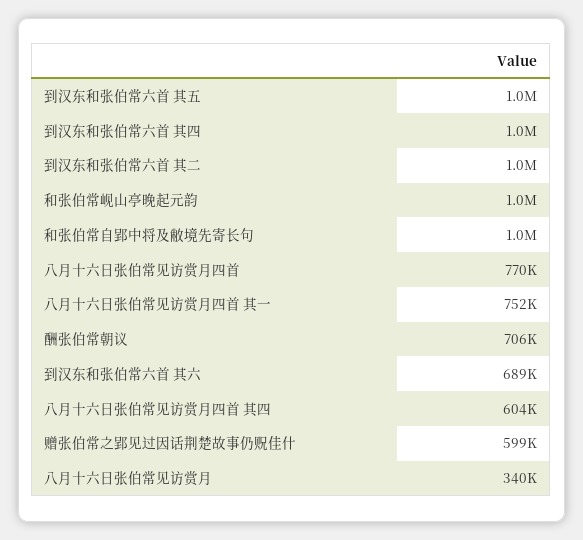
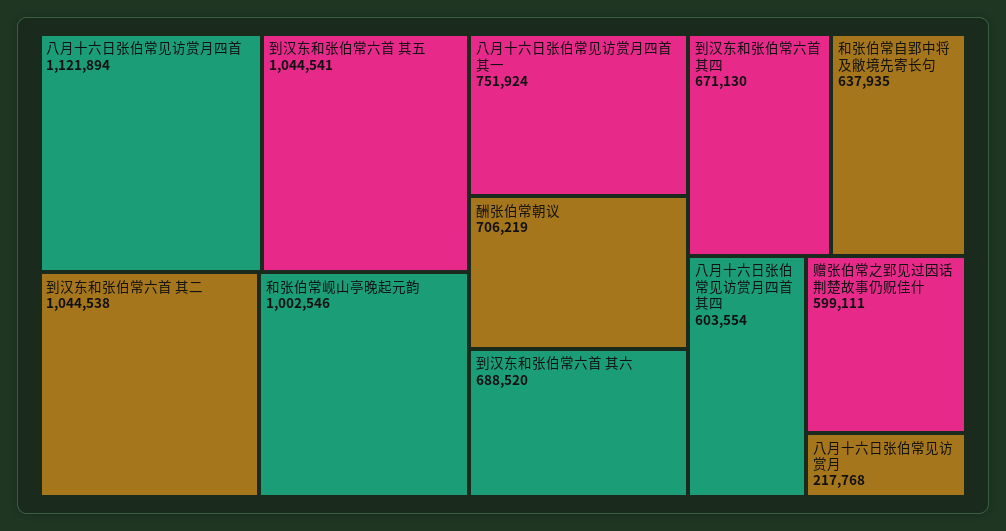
  {
    "到汉东和张伯常六首 其五": 1044541,
-   "到汉东和张伯常六首 其四": 1000000,
+   "到汉东和张伯常六首 其四": 671130,
    "到汉东和张伯常六首 其二": 1044538,
    "和张伯常岘山亭晚起元韵": 1002546,
-   "和张伯常自郢中将及敝境先寄长句": 1000000,
+   "和张伯常自郢中将及敝境先寄长句": 637935,
-   "八月十六日张伯常见访赏月四首": 770000,
+   "八月十六日张伯常见访赏月四首": 1121894,
    "八月十六日张伯常见访赏月四首 其一": 751924,
    "酬张伯常朝议": 706219,
    "到汉东和张伯常六首 其六": 688520,
    "八月十六日张伯常见访赏月四首 其四": 603554,
    "赠张伯常之郢见过因话荆楚故事仍贶佳什": 599111,
-   "八月十六日张伯常见访赏月": 340000
+   "八月十六日张伯常见访赏月": 217768
  }

